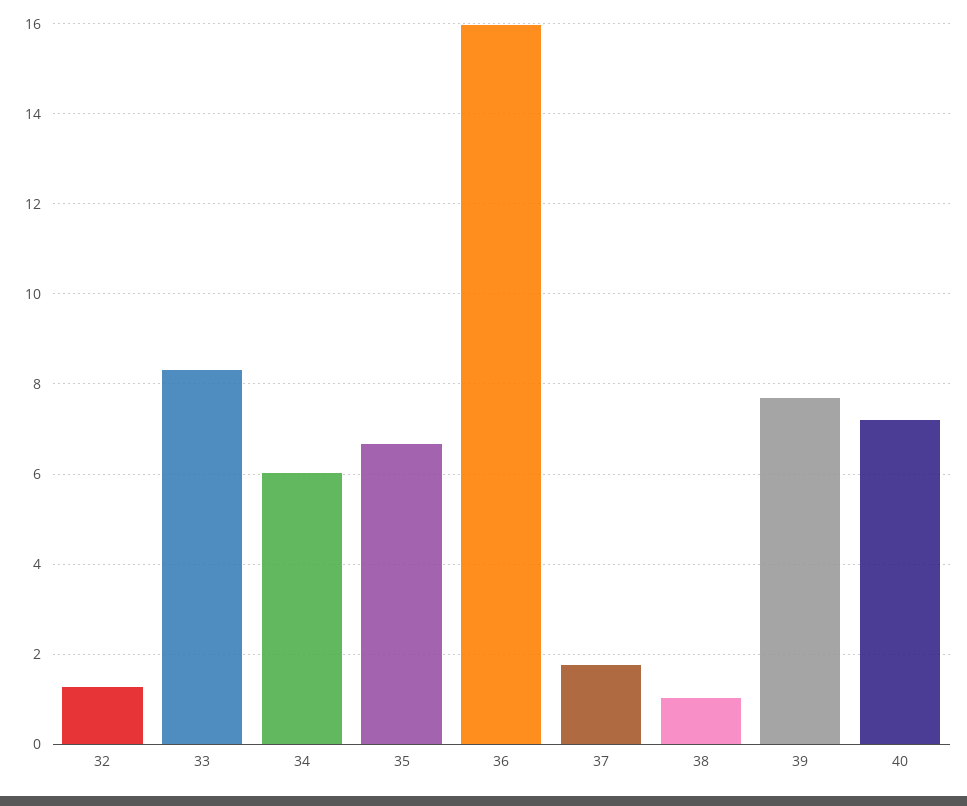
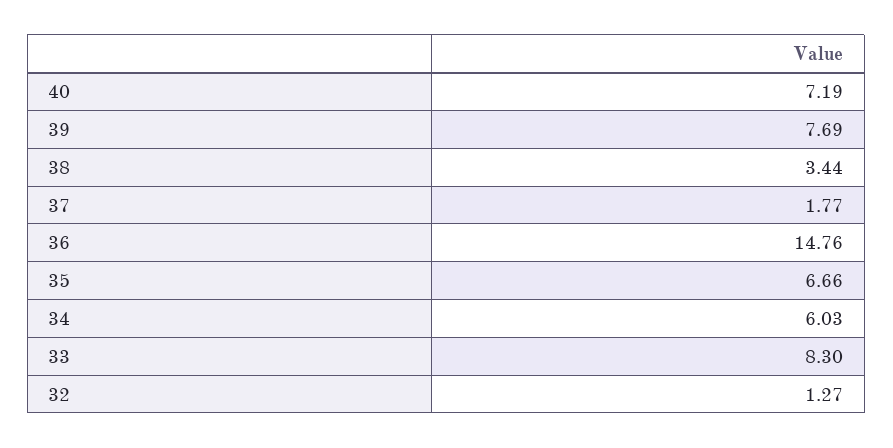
  {
    "32": 1.27,
    "33": 8.3,
    "34": 6.03,
    "35": 6.66,
-   "36": 16,
+   "36": 14.76,
    "37": 1.77,
-   "38": 1,
+   "38": 3.44,
    "39": 7.69,
    "40": 7.19
  }

